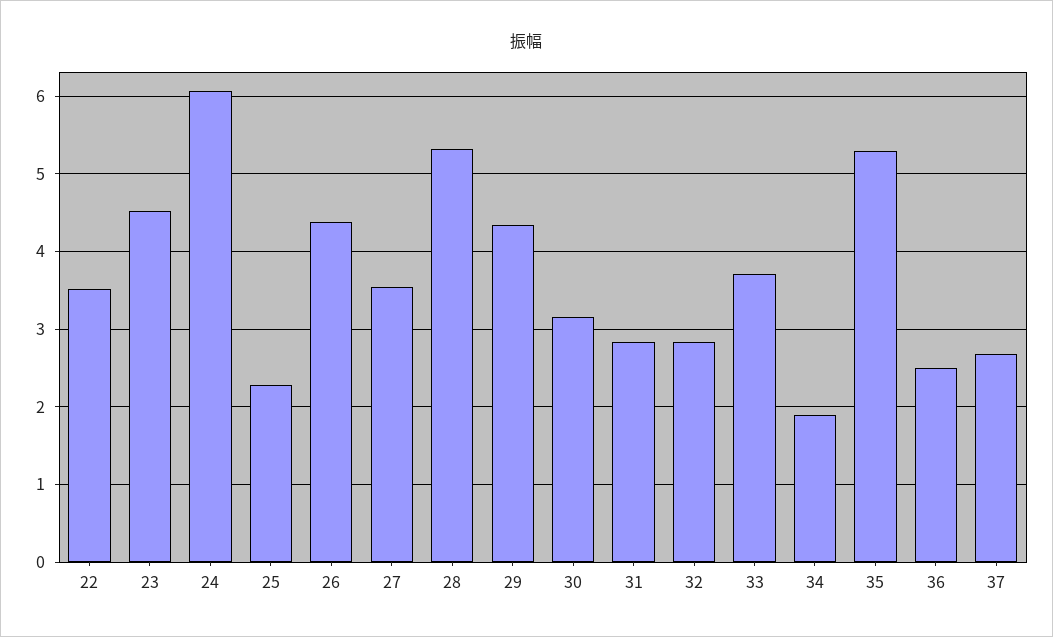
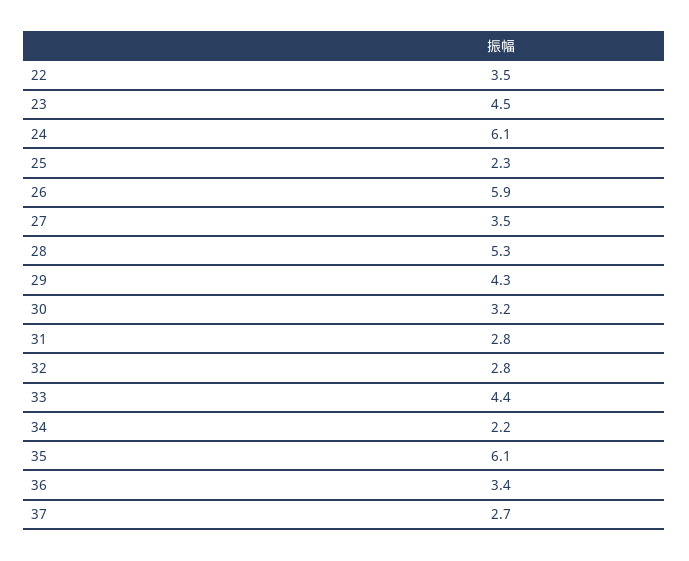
  {
    "22": 3.5,
    "23": 4.5,
    "24": 6.1,
    "25": 2.3,
-   "26": 4.4,
+   "26": 5.9,
    "27": 3.5,
    "28": 5.3,
    "29": 4.3,
    "30": 3.2,
    "31": 2.8,
    "32": 2.8,
-   "33": 3.7,
+   "33": 4.4,
-   "34": 1.9,
+   "34": 2.2,
-   "35": 5.3,
+   "35": 6.1,
-   "36": 2.5,
+   "36": 3.4,
    "37": 2.7
  }

